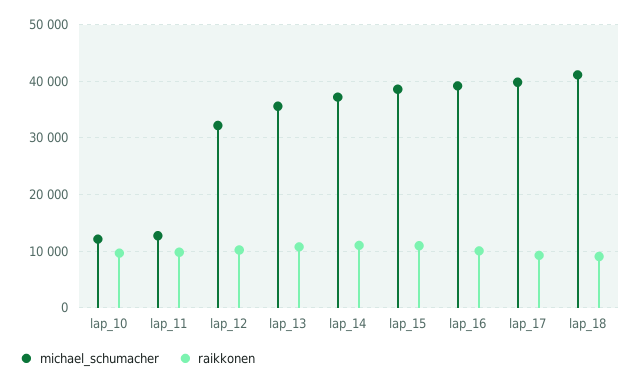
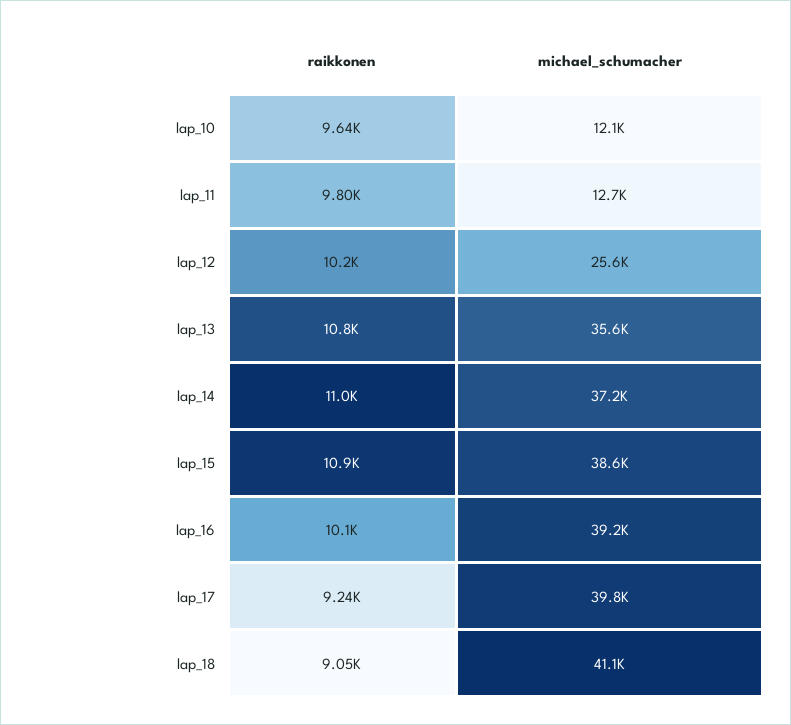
  {
    "michael_schumacher": {
      "lap_10": 12100,
      "lap_11": 12700,
-     "lap_12": 32000,
+     "lap_12": 25600,
      "lap_13": 35600,
      "lap_14": 37200,
      "lap_15": 38600,
      "lap_16": 39200,
      "lap_17": 39800,
      "lap_18": 41100
    },
    "raikkonen": {
      "lap_10": 9640,
      "lap_11": 9800,
      "lap_12": 10200,
      "lap_13": 10800,
      "lap_14": 11000,
      "lap_15": 10900,
      "lap_16": 10100,
      "lap_17": 9240,
      "lap_18": 9050
    }
  }

